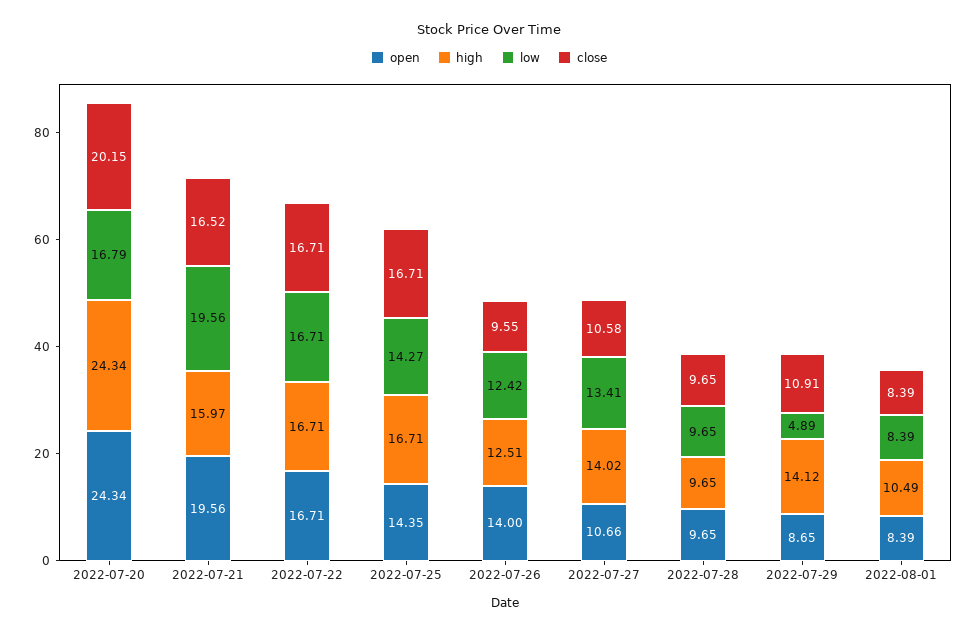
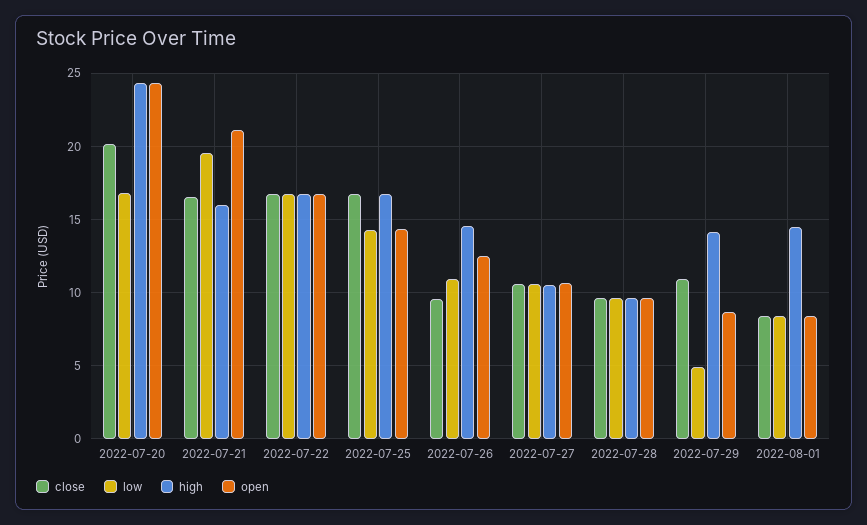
  {
    "open": {
      "2022-07-20": 24.34,
-     "2022-07-21": 19.56,
+     "2022-07-21": 21,
      "2022-07-22": 16.71,
      "2022-07-25": 14.35,
-     "2022-07-26": 14,
+     "2022-07-26": 12.5,
      "2022-07-27": 10.66,
      "2022-07-28": 9.65,
      "2022-07-29": 8.65,
      "2022-08-01": 8.39
    },
    "high": {
      "2022-07-20": 24.34,
      "2022-07-21": 15.97,
      "2022-07-22": 16.71,
      "2022-07-25": 16.71,
-     "2022-07-26": 12.51,
+     "2022-07-26": 14.5,
-     "2022-07-27": 14.02,
+     "2022-07-27": 10.5,
      "2022-07-28": 9.65,
      "2022-07-29": 14.12,
-     "2022-08-01": 10.49
+     "2022-08-01": 14.5
    },
    "low": {
      "2022-07-20": 16.79,
      "2022-07-21": 19.56,
      "2022-07-22": 16.71,
      "2022-07-25": 14.27,
-     "2022-07-26": 12.42,
+     "2022-07-26": 11,
-     "2022-07-27": 13.41,
+     "2022-07-27": 10.5,
      "2022-07-28": 9.65,
      "2022-07-29": 4.89,
      "2022-08-01": 8.39
    },
    "close": {
      "2022-07-20": 20.15,
      "2022-07-21": 16.52,
      "2022-07-22": 16.71,
      "2022-07-25": 16.71,
      "2022-07-26": 9.55,
      "2022-07-27": 10.58,
      "2022-07-28": 9.65,
      "2022-07-29": 10.91,
      "2022-08-01": 8.39
    }
  }

